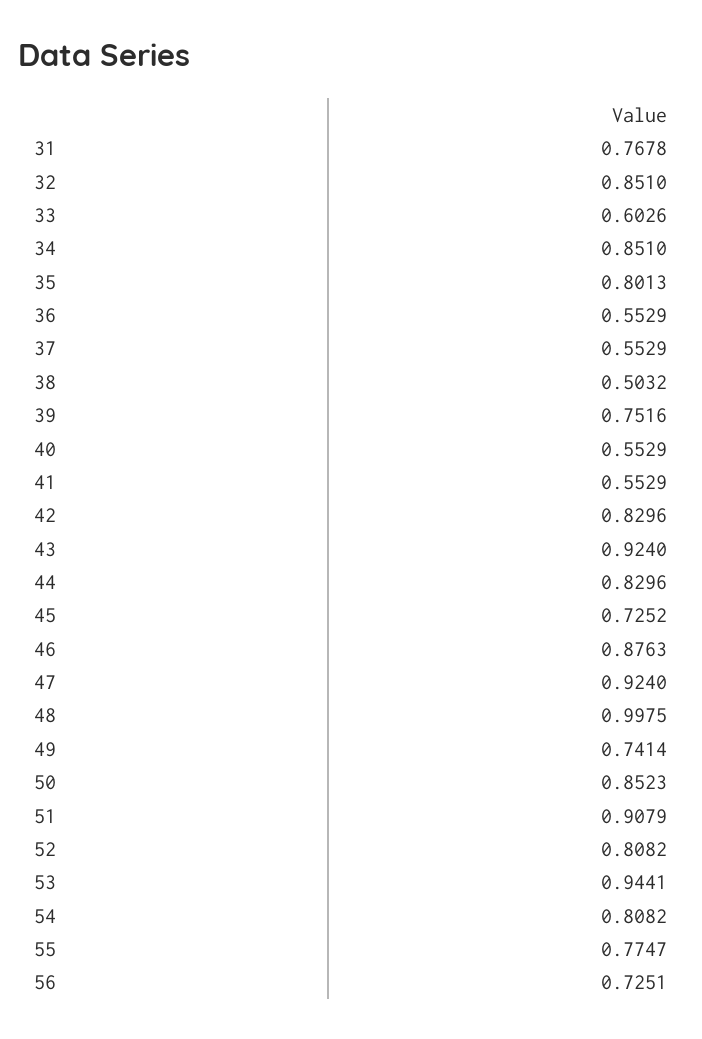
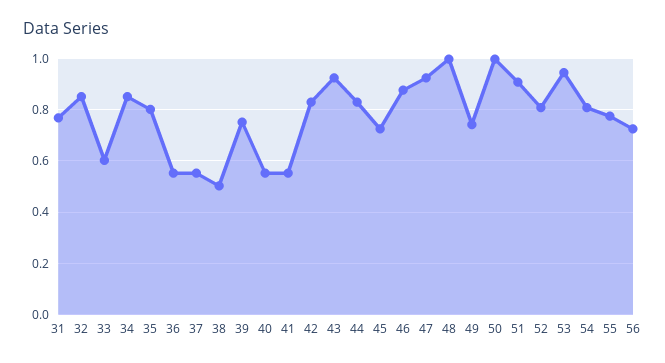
  {
    "31": 0.7678,
    "32": 0.851,
    "33": 0.6026,
    "34": 0.851,
    "35": 0.8013,
    "36": 0.5529,
    "37": 0.5529,
    "38": 0.5032,
    "39": 0.7516,
    "40": 0.5529,
    "41": 0.5529,
    "42": 0.8296,
    "43": 0.924,
    "44": 0.8296,
    "45": 0.7252,
    "46": 0.8763,
    "47": 0.924,
    "48": 0.9975,
    "49": 0.7414,
-   "50": 0.8523,
+   "50": 1,
    "51": 0.9079,
    "52": 0.8082,
    "53": 0.9441,
    "54": 0.8082,
    "55": 0.7747,
    "56": 0.7251
  }

